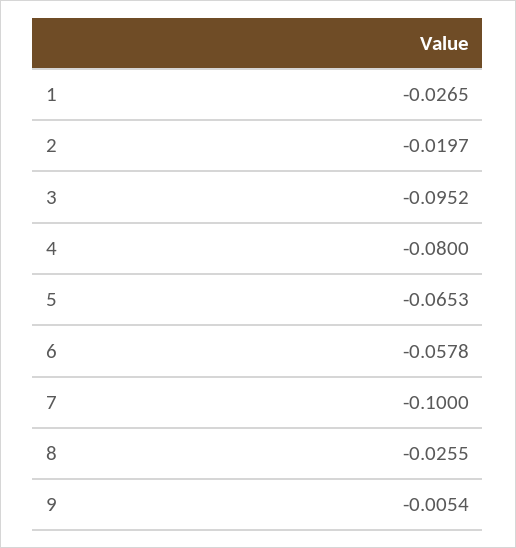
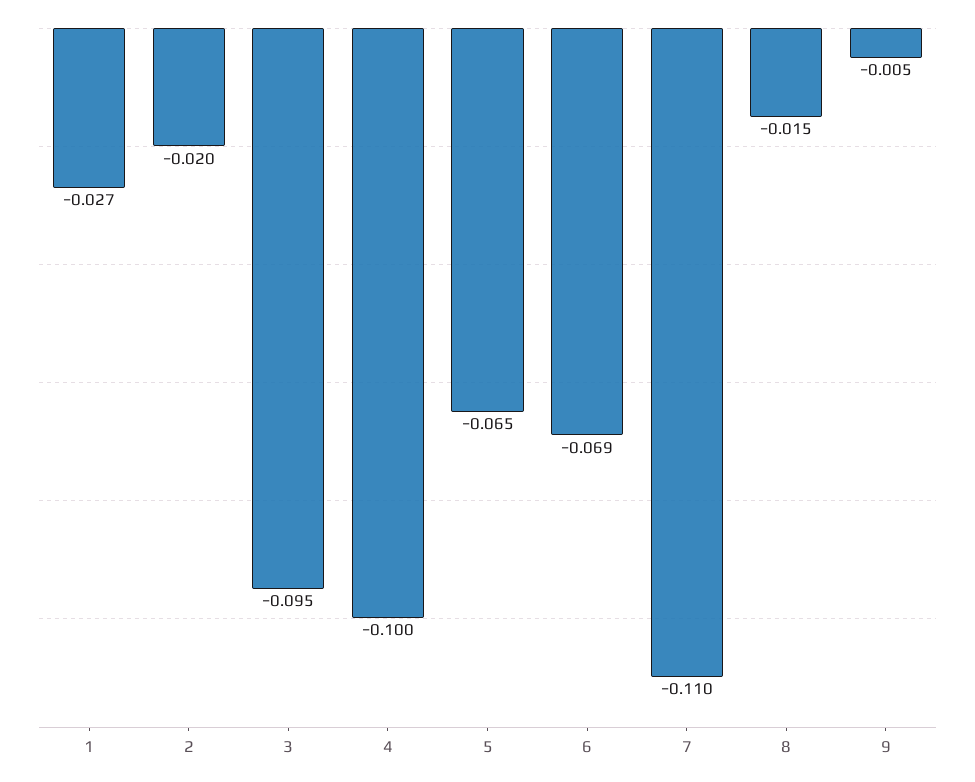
  {
    "1": -0.0265,
    "2": -0.0197,
    "3": -0.0952,
-   "4": -0.08,
+   "4": -0.1,
    "5": -0.0653,
-   "6": -0.0578,
+   "6": -0.069,
-   "7": -0.1,
+   "7": -0.11,
-   "8": -0.0255,
+   "8": -0.015,
    "9": -0.0054
  }

